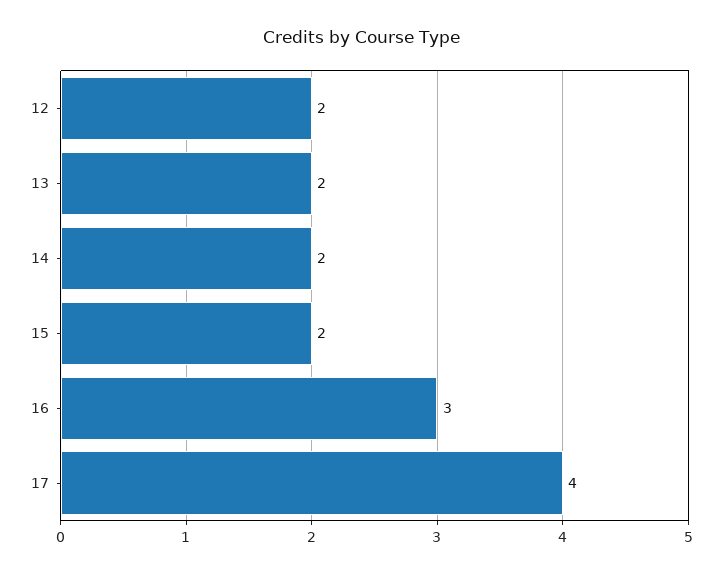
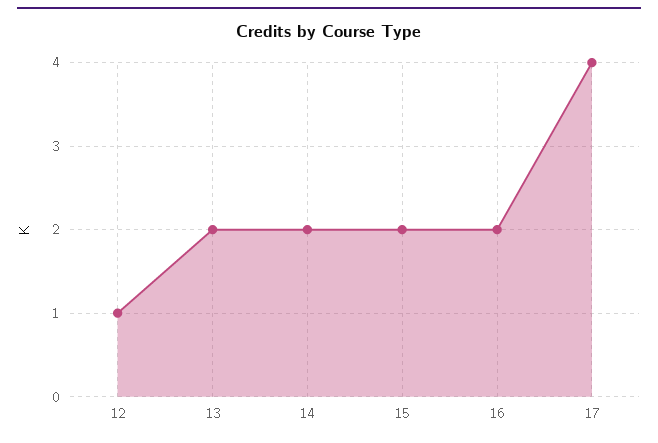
  {
-   "12": 2,
+   "12": 1,
    "13": 2,
    "14": 2,
    "15": 2,
-   "16": 3,
+   "16": 2,
    "17": 4
  }

